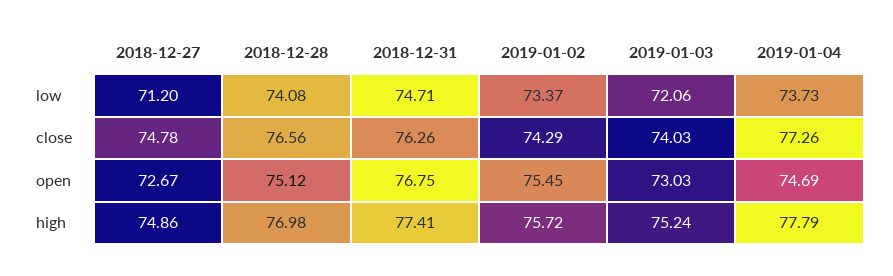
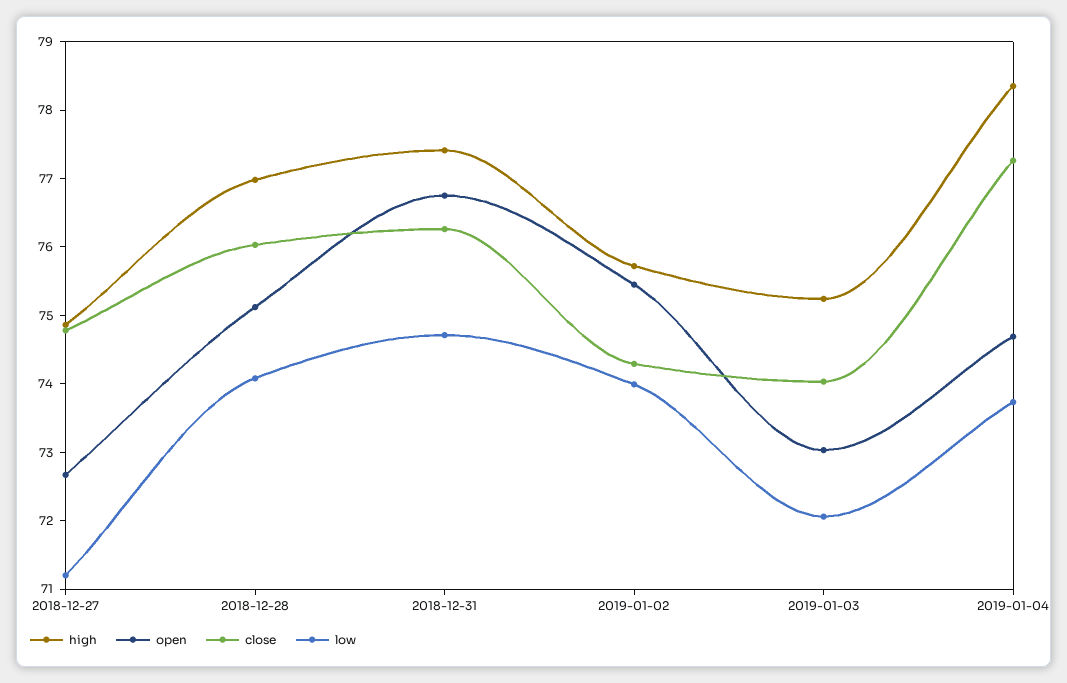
  {
    "low": {
      "2018-12-27": 71.2,
      "2018-12-28": 74.08,
      "2018-12-31": 74.71,
-     "2019-01-02": 73.37,
+     "2019-01-02": 74,
      "2019-01-03": 72.06,
      "2019-01-04": 73.73
    },
    "close": {
      "2018-12-27": 74.78,
-     "2018-12-28": 76.56,
+     "2018-12-28": 76,
      "2018-12-31": 76.26,
      "2019-01-02": 74.29,
      "2019-01-03": 74.03,
      "2019-01-04": 77.26
    },
    "open": {
      "2018-12-27": 72.67,
      "2018-12-28": 75.12,
      "2018-12-31": 76.75,
      "2019-01-02": 75.45,
      "2019-01-03": 73.03,
      "2019-01-04": 74.69
    },
    "high": {
      "2018-12-27": 74.86,
      "2018-12-28": 76.98,
      "2018-12-31": 77.41,
      "2019-01-02": 75.72,
      "2019-01-03": 75.24,
-     "2019-01-04": 77.79
+     "2019-01-04": 78.4
    }
  }

